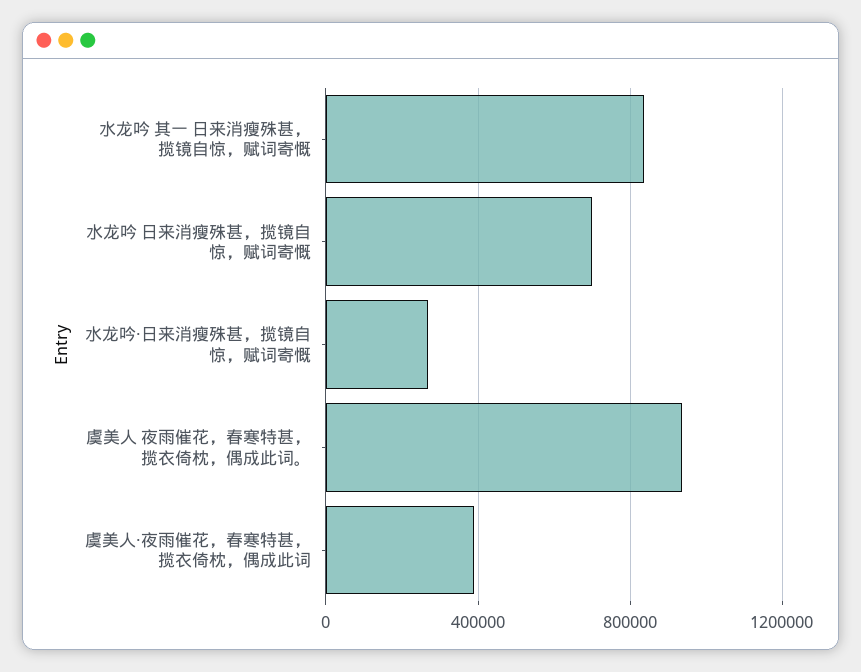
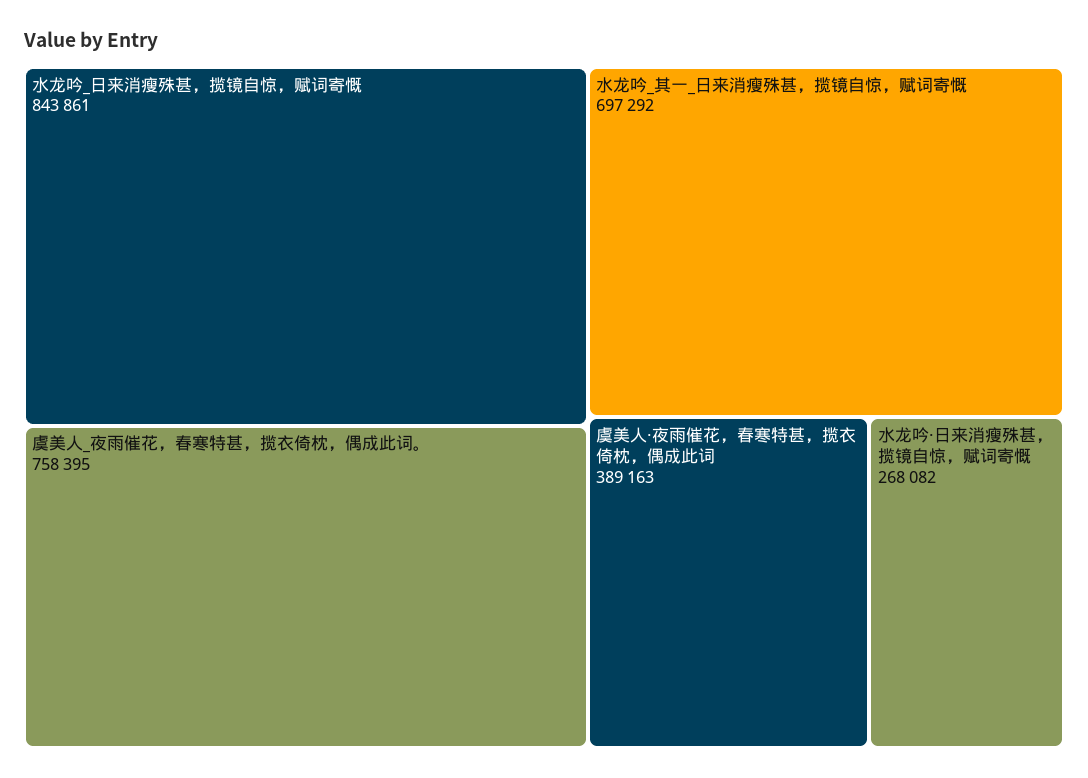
  {
-   "水龙吟 其一 日来消瘦殊甚，揽镜自惊，赋词寄慨": 850000,
+   "水龙吟 其一 日来消瘦殊甚，揽镜自惊，赋词寄慨": 697292,
-   "水龙吟 日来消瘦殊甚，揽镜自惊，赋词寄慨": 700000,
+   "水龙吟 日来消瘦殊甚，揽镜自惊，赋词寄慨": 843861,
    "水龙吟·日来消瘦殊甚，揽镜自惊，赋词寄慨": 268082,
-   "虞美人 夜雨催花，春寒特甚，揽衣倚枕，偶成此词。": 950000,
+   "虞美人 夜雨催花，春寒特甚，揽衣倚枕，偶成此词。": 758395,
    "虞美人·夜雨催花，春寒特甚，揽衣倚枕，偶成此词": 389163
  }

